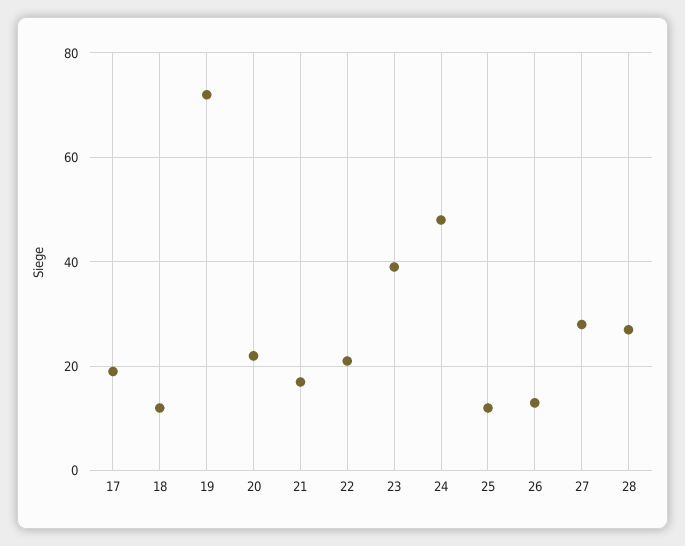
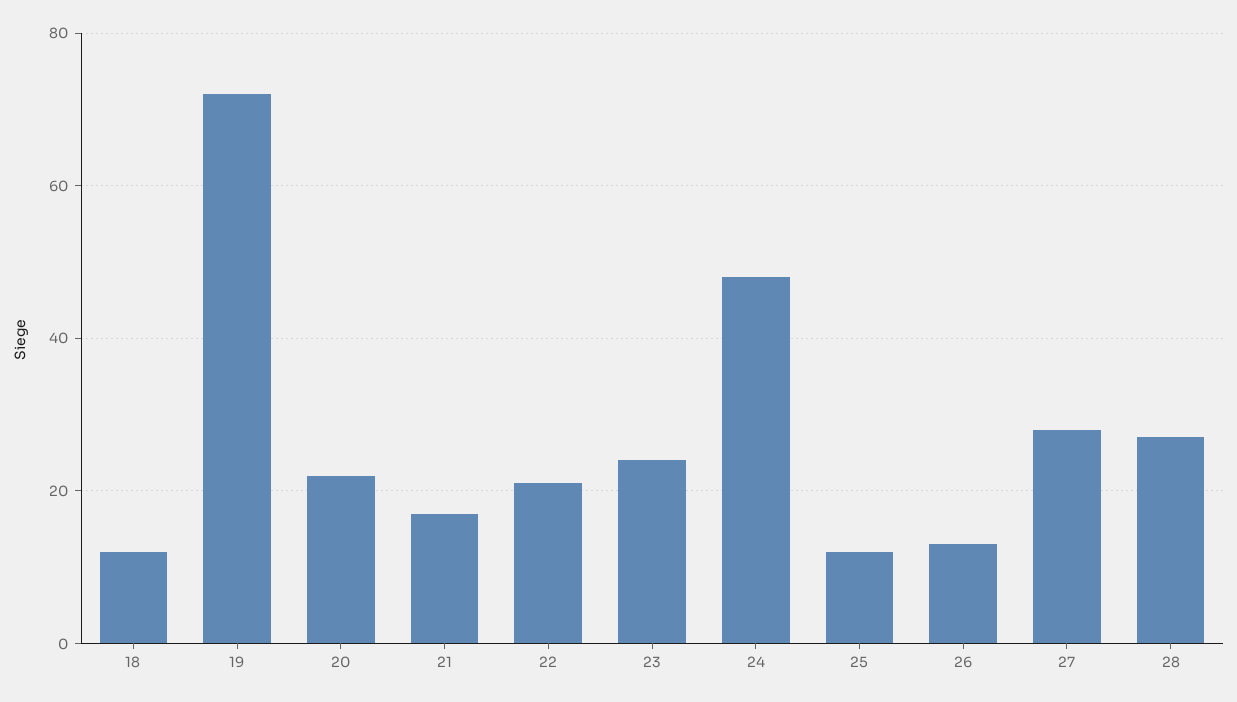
  {
-   "17": 20,
    "18": 10,
    "19": 70,
    "20": 20,
    "21": 15,
    "22": 20,
-   "23": 40,
+   "23": 25,
    "24": 50,
    "25": 10,
    "26": 15,
    "27": 30,
    "28": 25
  }

